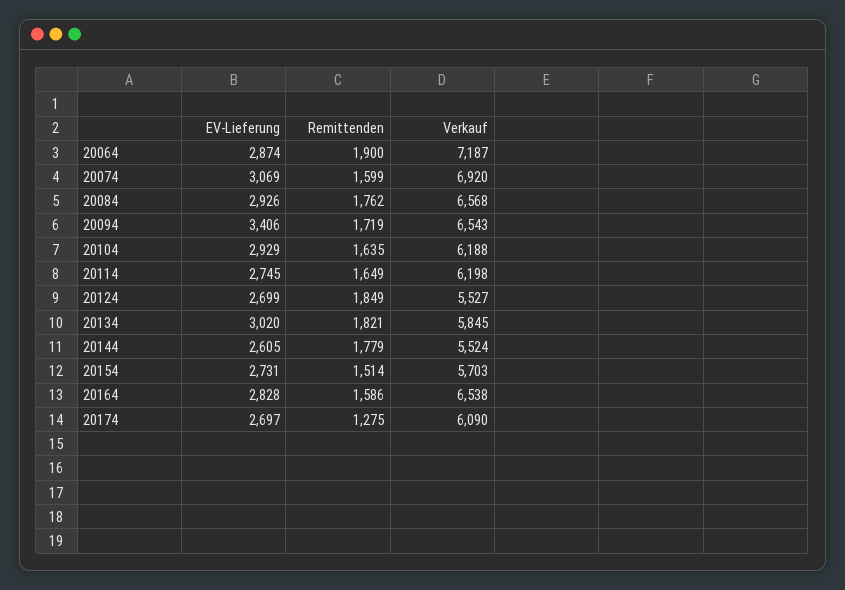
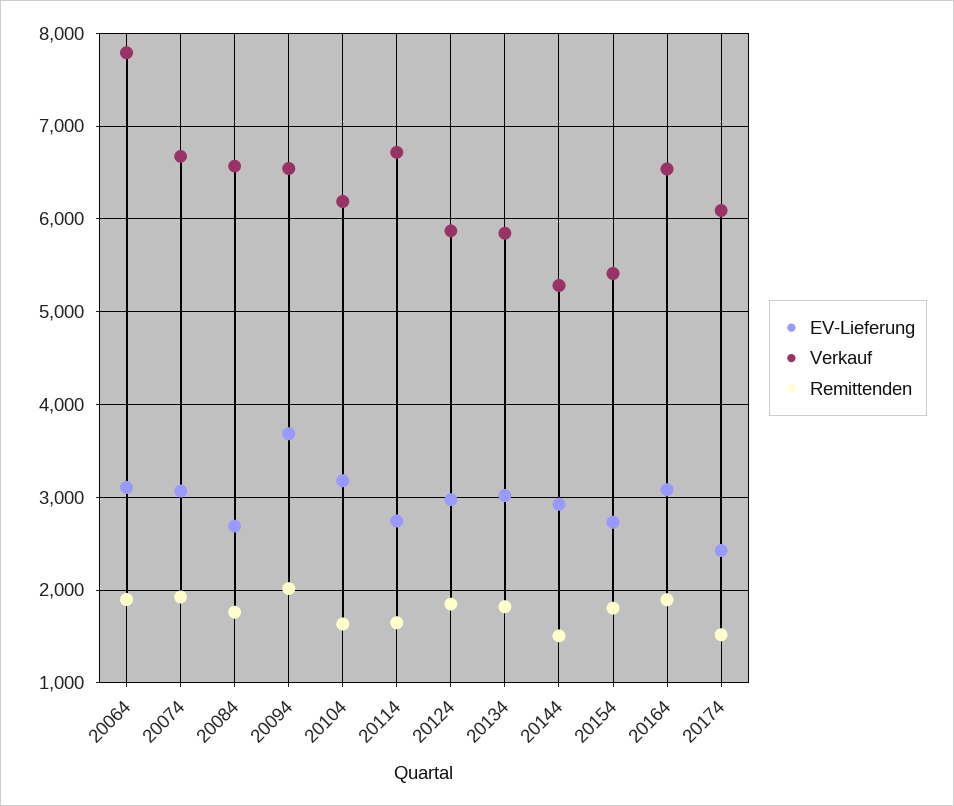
  {
    "EV-Lieferung": {
-     "20064": 2874,
+     "20064": 3100,
      "20074": 3069,
-     "20084": 2926,
+     "20084": 2700,
-     "20094": 3406,
+     "20094": 3700,
-     "20104": 2929,
+     "20104": 3200,
      "20114": 2745,
-     "20124": 2699,
+     "20124": 3000,
      "20134": 3020,
-     "20144": 2605,
+     "20144": 2900,
      "20154": 2731,
-     "20164": 2828,
+     "20164": 3100,
-     "20174": 2697
+     "20174": 2400
    },
    "Remittenden": {
      "20064": 1900,
-     "20074": 1599,
+     "20074": 1900,
      "20084": 1762,
-     "20094": 1719,
+     "20094": 2000,
      "20104": 1635,
      "20114": 1649,
      "20124": 1849,
      "20134": 1821,
-     "20144": 1779,
+     "20144": 1500,
-     "20154": 1514,
+     "20154": 1800,
-     "20164": 1586,
+     "20164": 1900,
-     "20174": 1275
+     "20174": 1500
    },
    "Verkauf": {
-     "20064": 7187,
+     "20064": 7800,
-     "20074": 6920,
+     "20074": 6700,
      "20084": 6568,
      "20094": 6543,
      "20104": 6188,
-     "20114": 6198,
+     "20114": 6700,
-     "20124": 5527,
+     "20124": 5900,
      "20134": 5845,
-     "20144": 5524,
+     "20144": 5300,
-     "20154": 5703,
+     "20154": 5400,
      "20164": 6538,
      "20174": 6090
    }
  }

